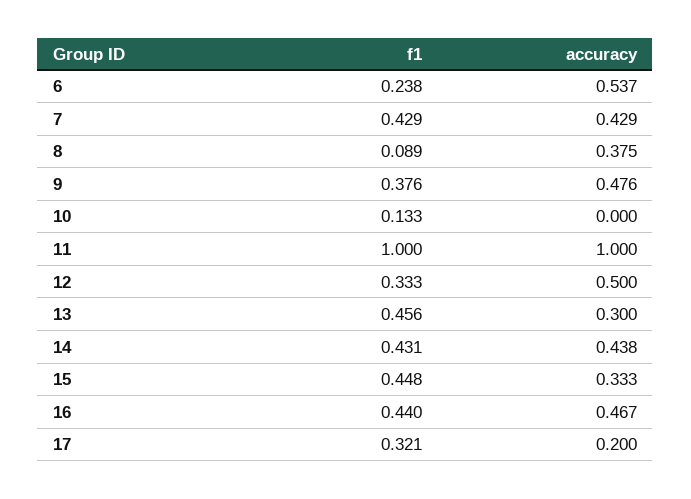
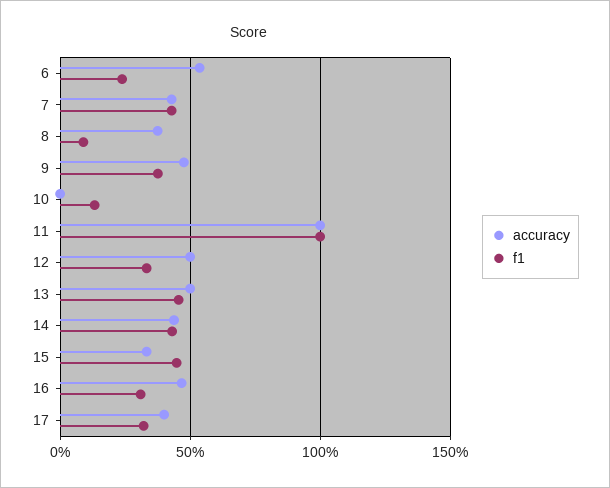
  {
    "f1": {
      "6": 0.238,
      "7": 0.429,
      "8": 0.089,
      "9": 0.376,
      "10": 0.133,
      "11": 1,
      "12": 0.333,
      "13": 0.456,
      "14": 0.431,
      "15": 0.448,
-     "16": 0.44,
+     "16": 0.3,
      "17": 0.321
    },
    "accuracy": {
      "6": 0.537,
      "7": 0.429,
      "8": 0.375,
      "9": 0.476,
      "10": 0,
      "11": 1,
      "12": 0.5,
-     "13": 0.3,
+     "13": 0.5,
      "14": 0.438,
      "15": 0.333,
      "16": 0.467,
-     "17": 0.2
+     "17": 0.4
    }
  }

